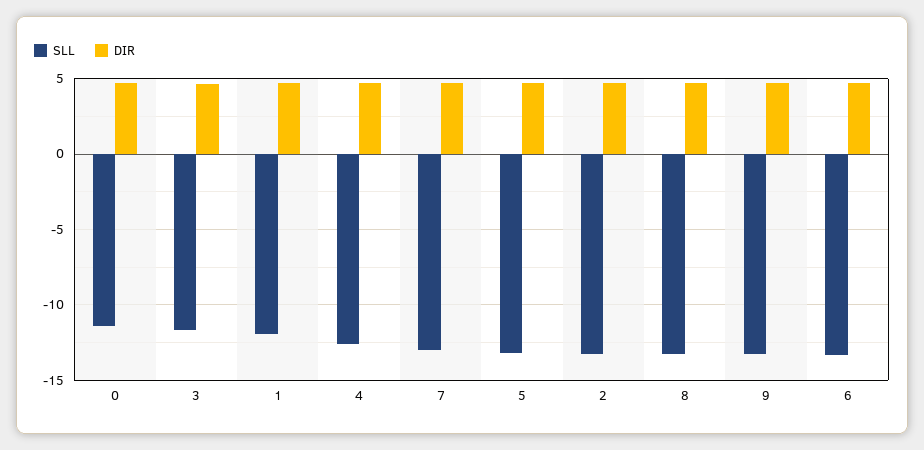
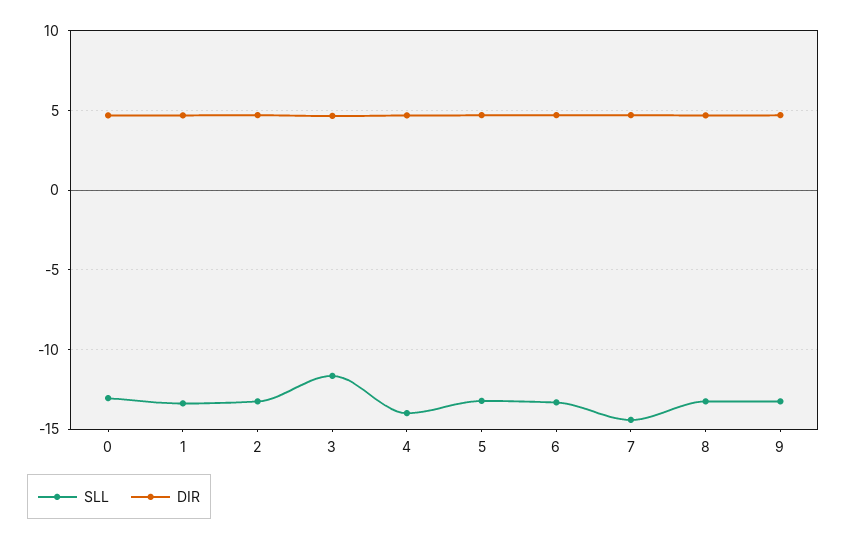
  {
    "SLL": {
-     "0": -11.5,
+     "0": -13,
      "3": -11.5,
-     "1": -12,
+     "1": -13.5,
-     "4": -12.5,
+     "4": -14,
-     "7": -13,
+     "7": -14.5,
      "5": -13,
      "2": -13.5,
      "8": -13.5,
      "9": -13.5,
      "6": -13.5
    },
    "DIR": {
      "0": 4.5,
      "3": 4.5,
      "1": 4.5,
      "4": 4.5,
      "7": 4.5,
      "5": 4.5,
      "2": 4.5,
      "8": 4.5,
      "9": 4.5,
      "6": 4.5
    }
  }

